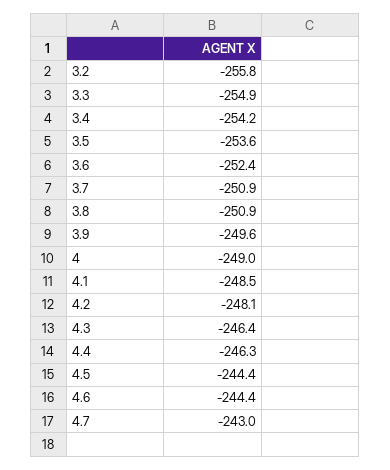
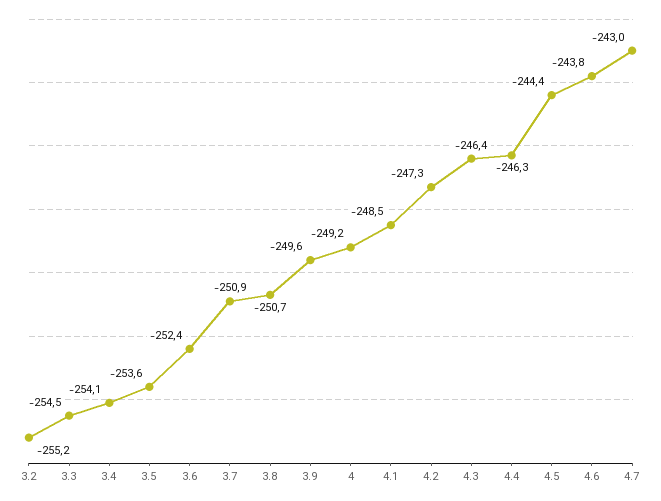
  {
-   "3.2": -255.8,
+   "3.2": -255.2,
-   "3.3": -254.9,
+   "3.3": -254.5,
-   "3.4": -254.2,
+   "3.4": -254.1,
    "3.5": -253.6,
    "3.6": -252.4,
    "3.7": -250.9,
-   "3.8": -250.9,
+   "3.8": -250.7,
    "3.9": -249.6,
-   "4": -249,
+   "4": -249.2,
    "4.1": -248.5,
-   "4.2": -248.1,
+   "4.2": -247.3,
    "4.3": -246.4,
    "4.4": -246.3,
    "4.5": -244.4,
-   "4.6": -244.4,
+   "4.6": -243.8,
    "4.7": -243
  }

